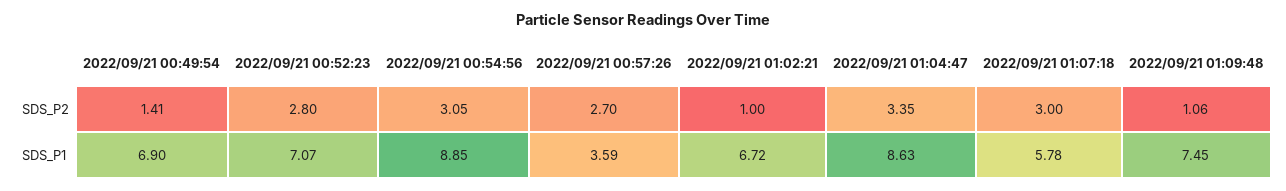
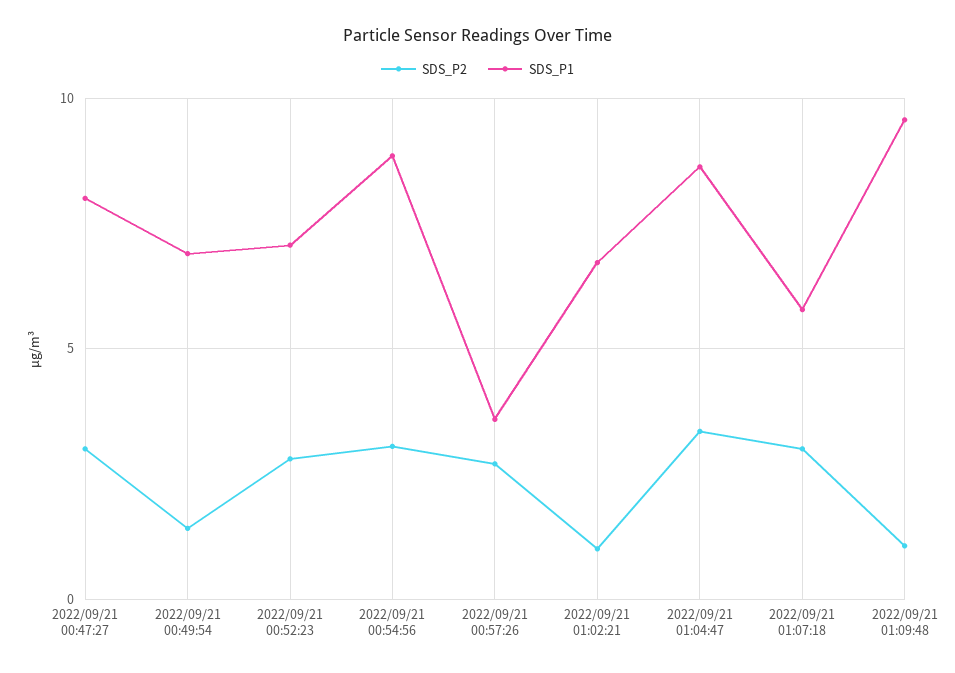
  {
    "SDS_P2": {
      "2022/09/21 00:49:54": 1.41,
      "2022/09/21 00:52:23": 2.8,
      "2022/09/21 00:54:56": 3.05,
      "2022/09/21 00:57:26": 2.7,
      "2022/09/21 01:02:21": 1,
      "2022/09/21 01:04:47": 3.35,
      "2022/09/21 01:07:18": 3,
-     "2022/09/21 01:09:48": 1.06
+     "2022/09/21 01:09:48": 1.06,
+     "2022/09/21 00:47:27": 3
    },
    "SDS_P1": {
      "2022/09/21 00:49:54": 6.9,
      "2022/09/21 00:52:23": 7.07,
      "2022/09/21 00:54:56": 8.85,
      "2022/09/21 00:57:26": 3.59,
      "2022/09/21 01:02:21": 6.72,
      "2022/09/21 01:04:47": 8.63,
      "2022/09/21 01:07:18": 5.78,
-     "2022/09/21 01:09:48": 7.45
+     "2022/09/21 01:09:48": 9.5,
+     "2022/09/21 00:47:27": 8
    }
  }

